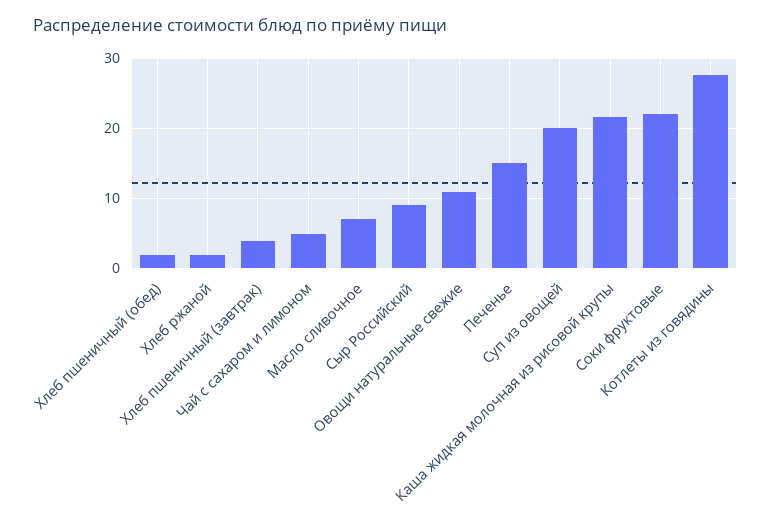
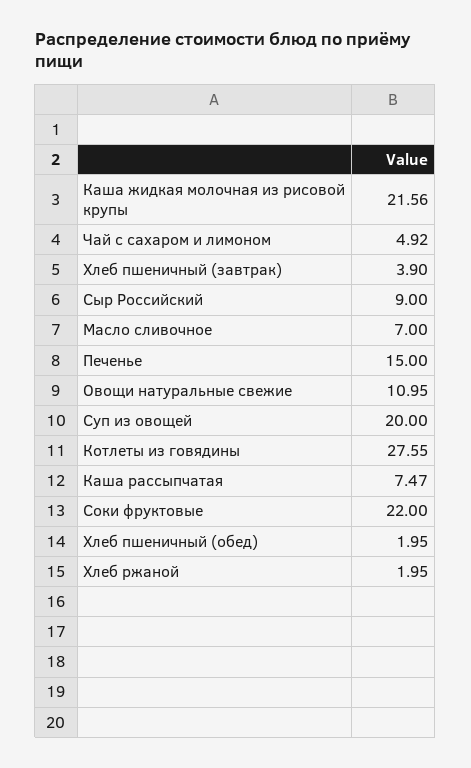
  {
    "Хлеб пшеничный (обед)": 1.95,
    "Хлеб ржаной": 1.95,
    "Хлеб пшеничный (завтрак)": 3.9,
    "Чай с сахаром и лимоном": 4.92,
    "Масло сливочное": 7,
    "Сыр Российский": 9,
    "Овощи натуральные свежие": 10.95,
    "Печенье": 15,
    "Суп из овощей": 20,
    "Каша жидкая молочная из рисовой крупы": 21.56,
    "Соки фруктовые": 22,
-   "Котлеты из говядины": 27.55
+   "Котлеты из говядины": 27.55,
+   "Каша рассыпчатая": 7.47
  }

